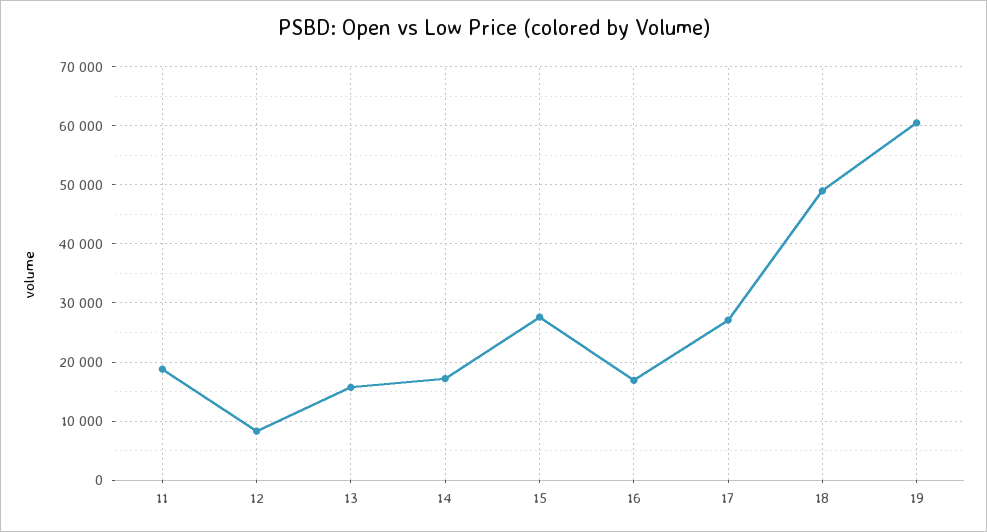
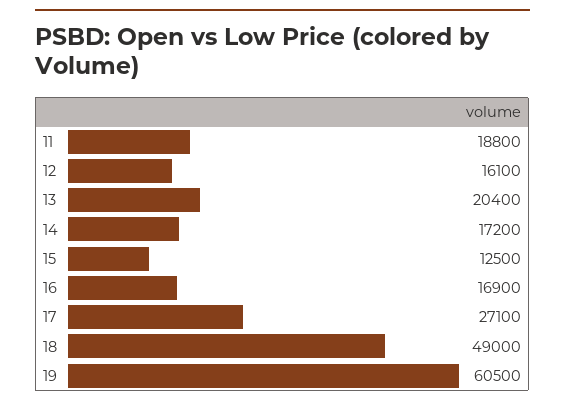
  {
    "11": 18800,
-   "12": 8000,
+   "12": 16100,
-   "13": 16000,
+   "13": 20400,
    "14": 17200,
-   "15": 28000,
+   "15": 12500,
    "16": 16900,
    "17": 27100,
    "18": 49000,
    "19": 60500
  }

